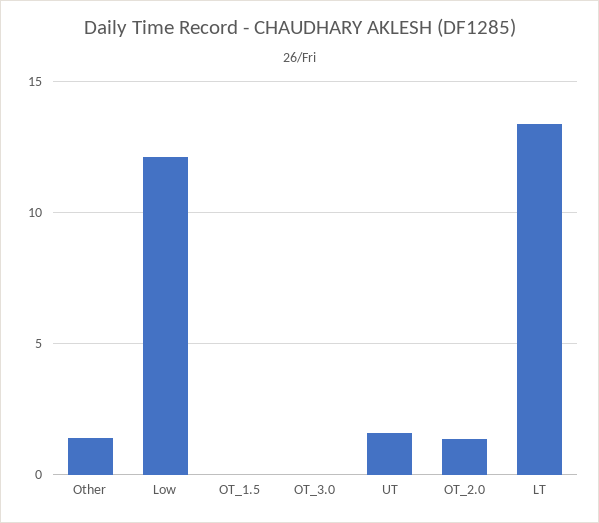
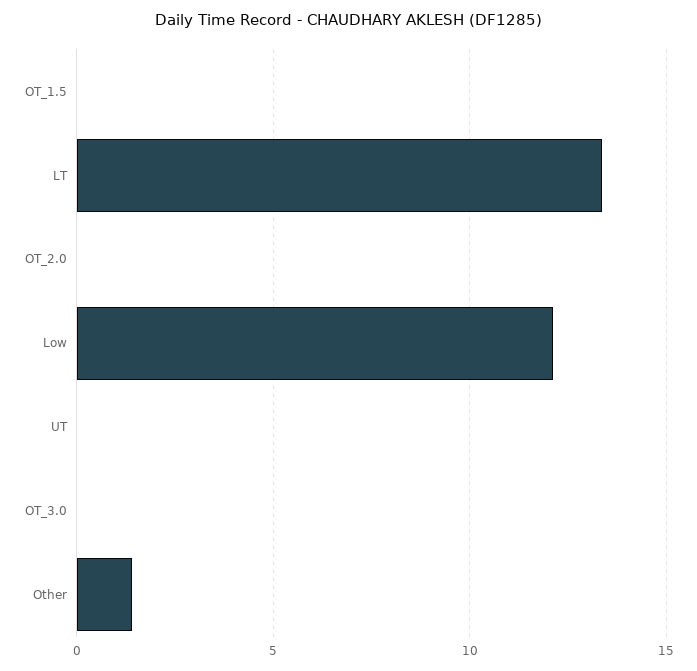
  {
    "Other": 1.5,
    "Low": 12,
    "OT_1.5": 0,
    "OT_3.0": 0,
-   "UT": 1.5,
+   "UT": 0,
-   "OT_2.0": 1.5,
+   "OT_2.0": 0,
    "LT": 13.5
  }

